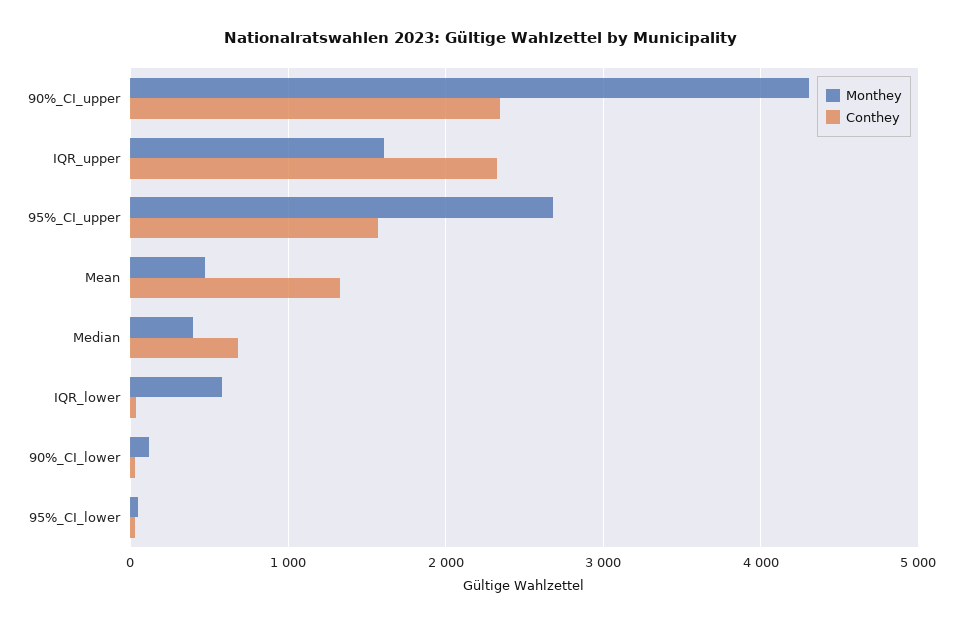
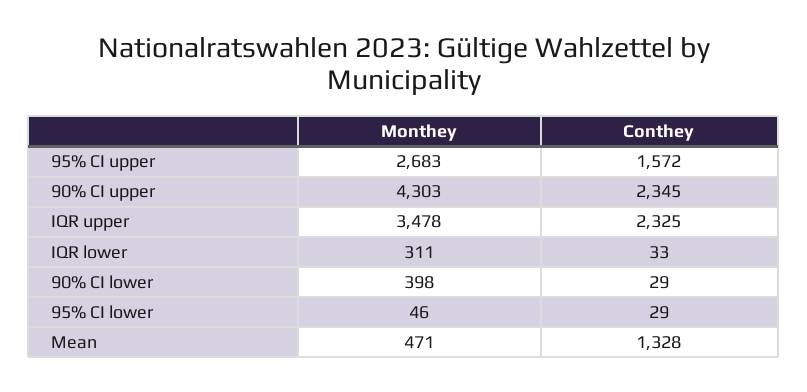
  {
    "Monthey": {
      "90%_CI_upper": 4303,
-     "IQR_upper": 1600,
+     "IQR_upper": 3478,
      "95%_CI_upper": 2683,
      "Mean": 471,
-     "Median": 400,
-     "IQR_lower": 600,
+     "IQR_lower": 311,
-     "90%_CI_lower": 100,
+     "90%_CI_lower": 398,
      "95%_CI_lower": 46
    },
    "Conthey": {
      "90%_CI_upper": 2345,
      "IQR_upper": 2325,
      "95%_CI_upper": 1572,
      "Mean": 1328,
-     "Median": 700,
      "IQR_lower": 33,
      "90%_CI_lower": 29,
      "95%_CI_lower": 29
    }
  }

